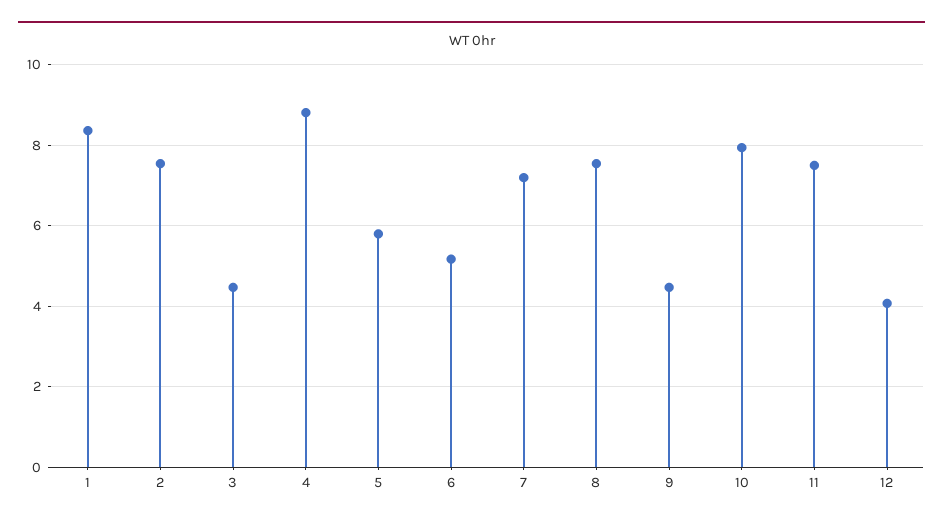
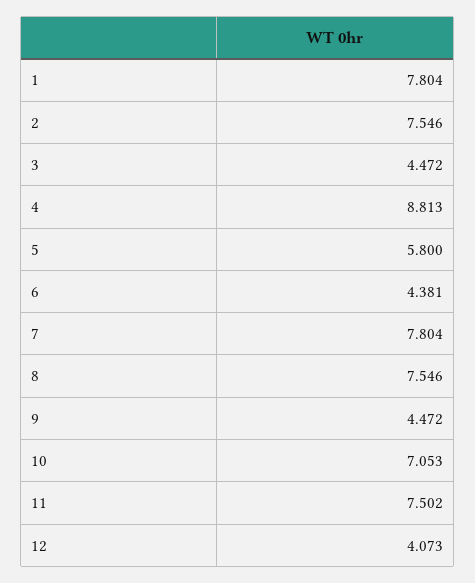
  {
-   "1": 8.4,
+   "1": 7.804,
    "2": 7.546,
    "3": 4.472,
    "4": 8.813,
    "5": 5.8,
-   "6": 5.2,
+   "6": 4.381,
-   "7": 7.2,
+   "7": 7.804,
    "8": 7.546,
    "9": 4.472,
-   "10": 8,
+   "10": 7.053,
    "11": 7.502,
    "12": 4.073
  }

